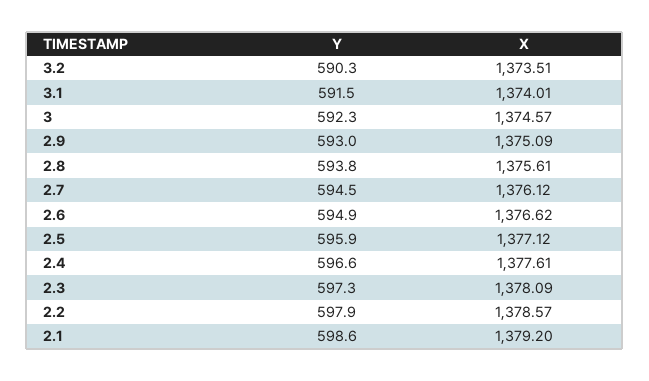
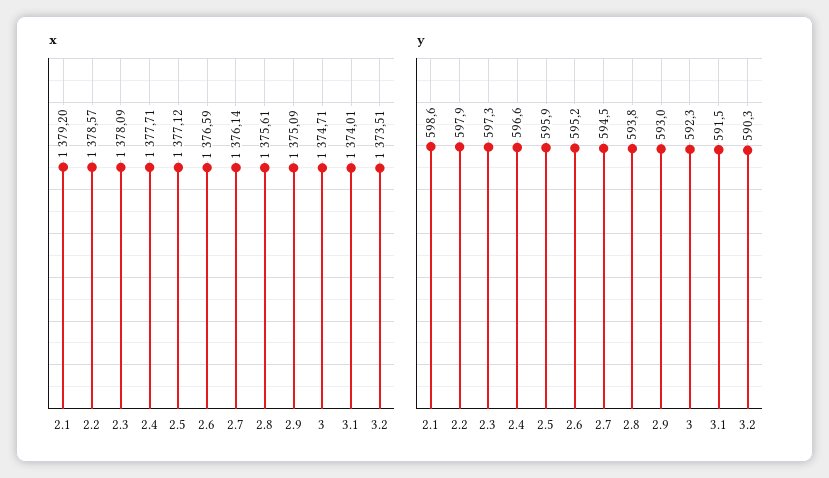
  {
    "Y": {
      "3.2": 590.3,
      "3.1": 591.5,
      "3": 592.3,
      "2.9": 593,
      "2.8": 593.8,
      "2.7": 594.5,
-     "2.6": 594.9,
+     "2.6": 595.2,
      "2.5": 595.9,
      "2.4": 596.6,
      "2.3": 597.3,
      "2.2": 597.9,
      "2.1": 598.6
    },
    "X": {
      "3.2": 1373.51,
      "3.1": 1374.01,
-     "3": 1374.57,
+     "3": 1374.71,
      "2.9": 1375.09,
      "2.8": 1375.61,
-     "2.7": 1376.12,
+     "2.7": 1376.14,
-     "2.6": 1376.62,
+     "2.6": 1376.59,
      "2.5": 1377.12,
-     "2.4": 1377.61,
+     "2.4": 1377.71,
      "2.3": 1378.09,
      "2.2": 1378.57,
      "2.1": 1379.2
    }
  }

